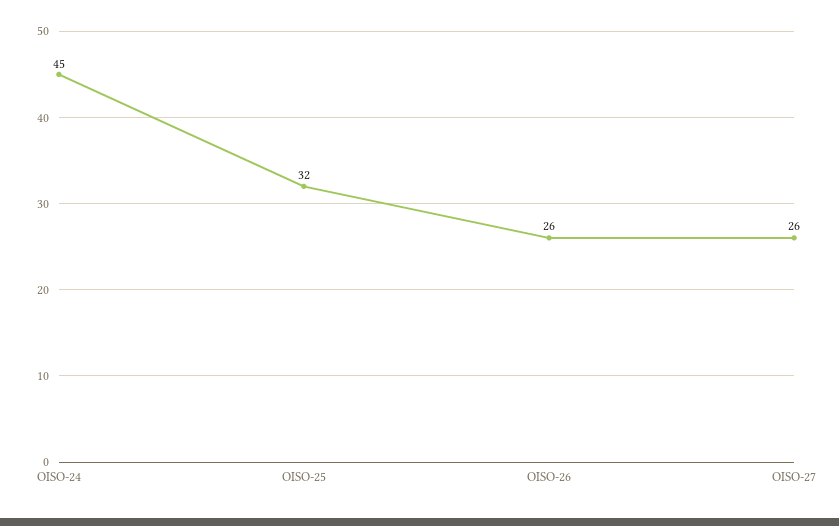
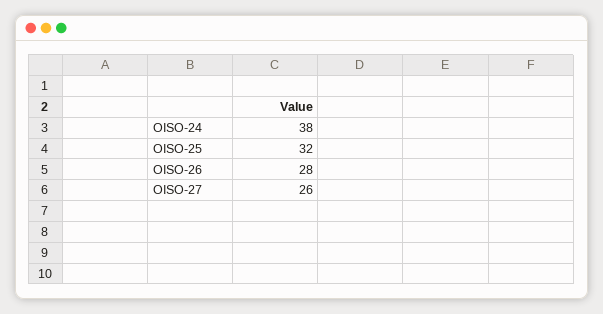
  {
-   "OISO-24": 45,
+   "OISO-24": 38,
    "OISO-25": 32,
-   "OISO-26": 26,
+   "OISO-26": 28,
    "OISO-27": 26
  }

